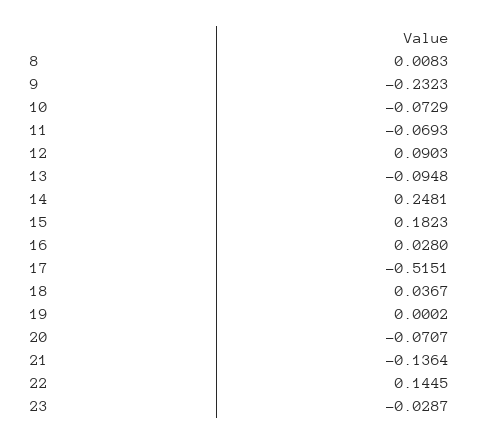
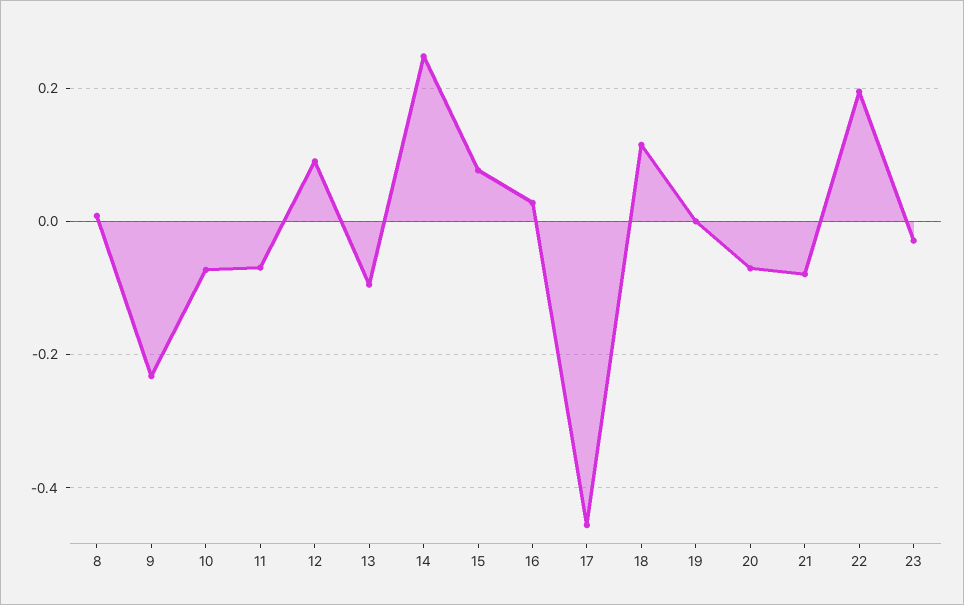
  {
    "8": 0.0083,
    "9": -0.2323,
    "10": -0.0729,
    "11": -0.0693,
    "12": 0.0903,
    "13": -0.0948,
    "14": 0.2481,
-   "15": 0.1823,
+   "15": 0.08,
    "16": 0.028,
-   "17": -0.5151,
+   "17": -0.46,
-   "18": 0.0367,
+   "18": 0.12,
    "19": 0.0002,
    "20": -0.0707,
-   "21": -0.1364,
+   "21": -0.08,
-   "22": 0.1445,
+   "22": 0.2,
    "23": -0.0287
  }

